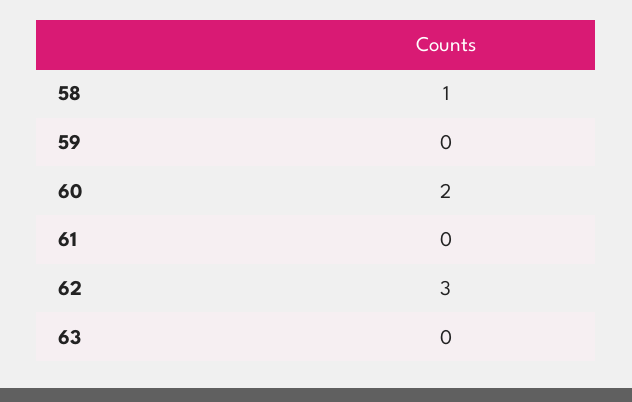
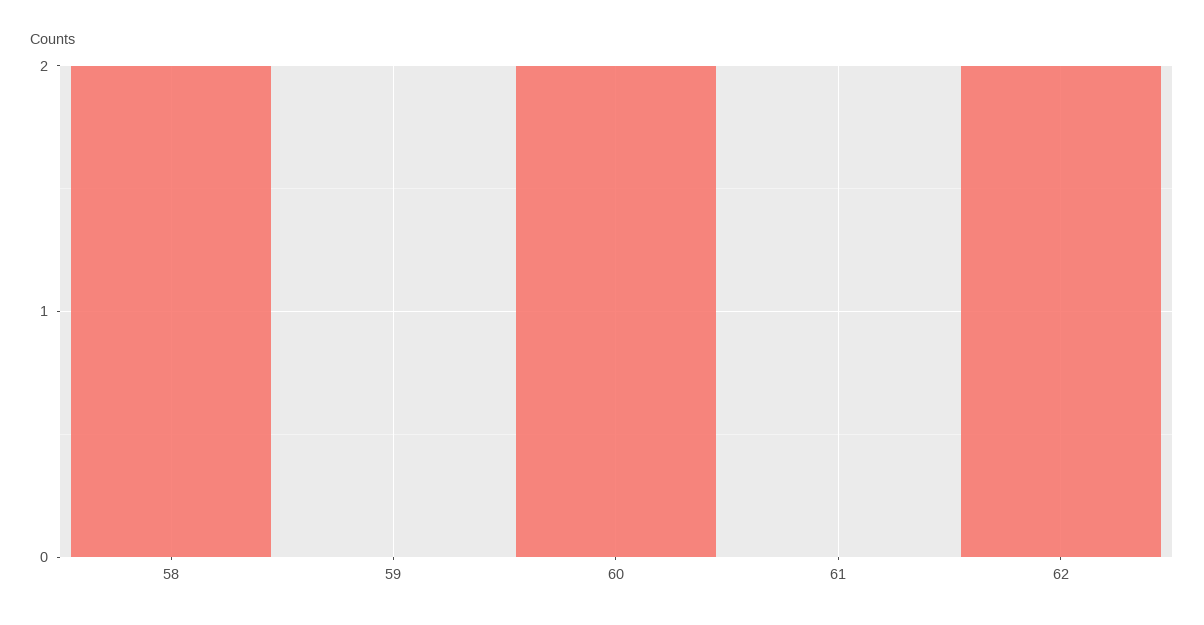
  {
-   "58": 1,
+   "58": 2,
    "59": 0,
    "60": 2,
    "61": 0,
-   "62": 3,
+   "62": 2
-   "63": 0
  }

